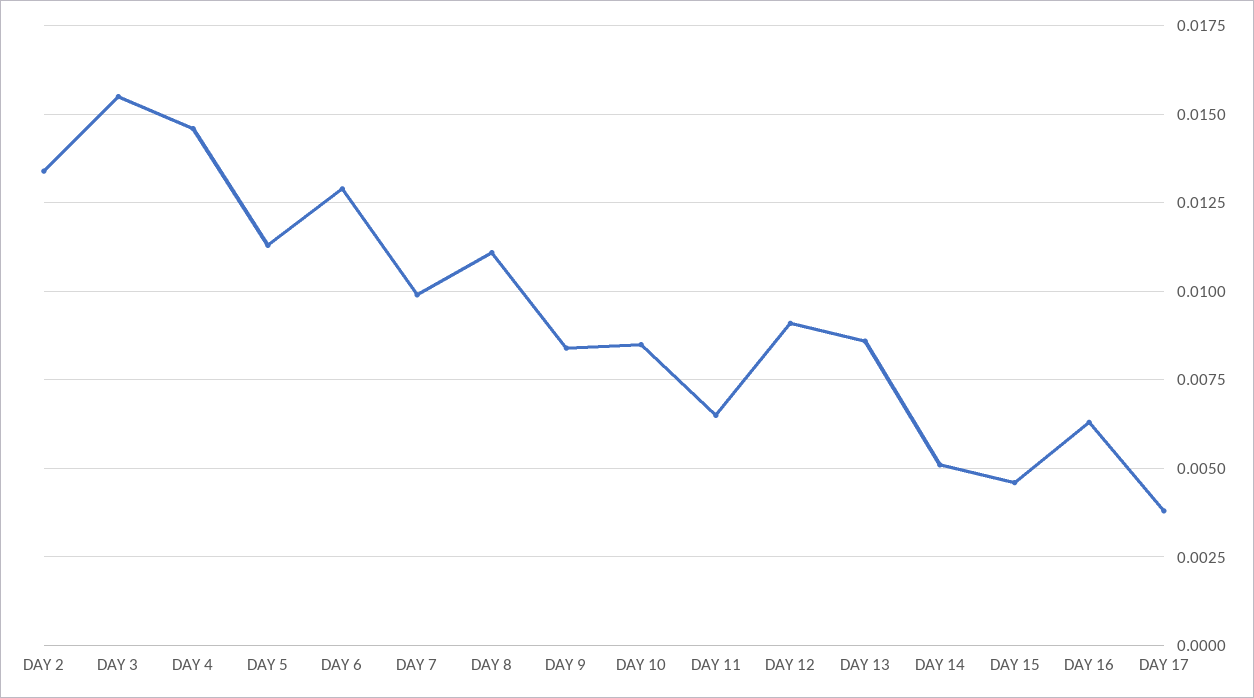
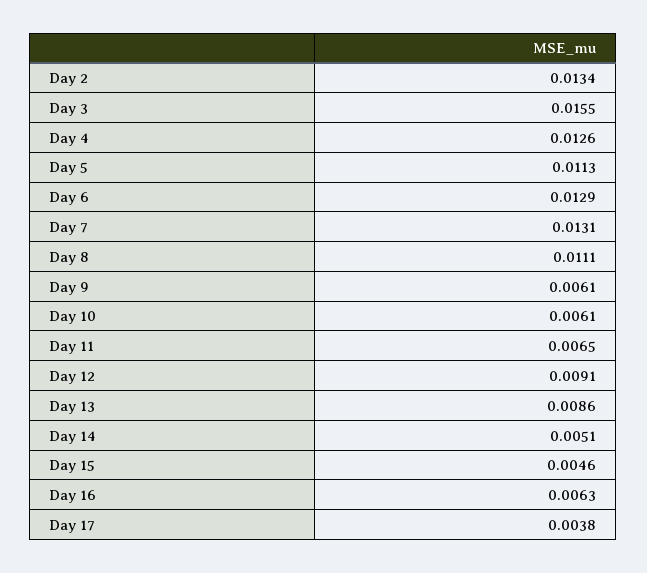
  {
    "DAY 2": 0.0134,
    "DAY 3": 0.0155,
-   "DAY 4": 0.0145,
+   "DAY 4": 0.0126,
    "DAY 5": 0.0113,
    "DAY 6": 0.0129,
-   "DAY 7": 0.01,
+   "DAY 7": 0.0131,
    "DAY 8": 0.0111,
-   "DAY 9": 0.0085,
+   "DAY 9": 0.0061,
-   "DAY 10": 0.0085,
+   "DAY 10": 0.0061,
    "DAY 11": 0.0065,
    "DAY 12": 0.0091,
    "DAY 13": 0.0086,
    "DAY 14": 0.0051,
    "DAY 15": 0.0046,
    "DAY 16": 0.0063,
    "DAY 17": 0.0038
  }

